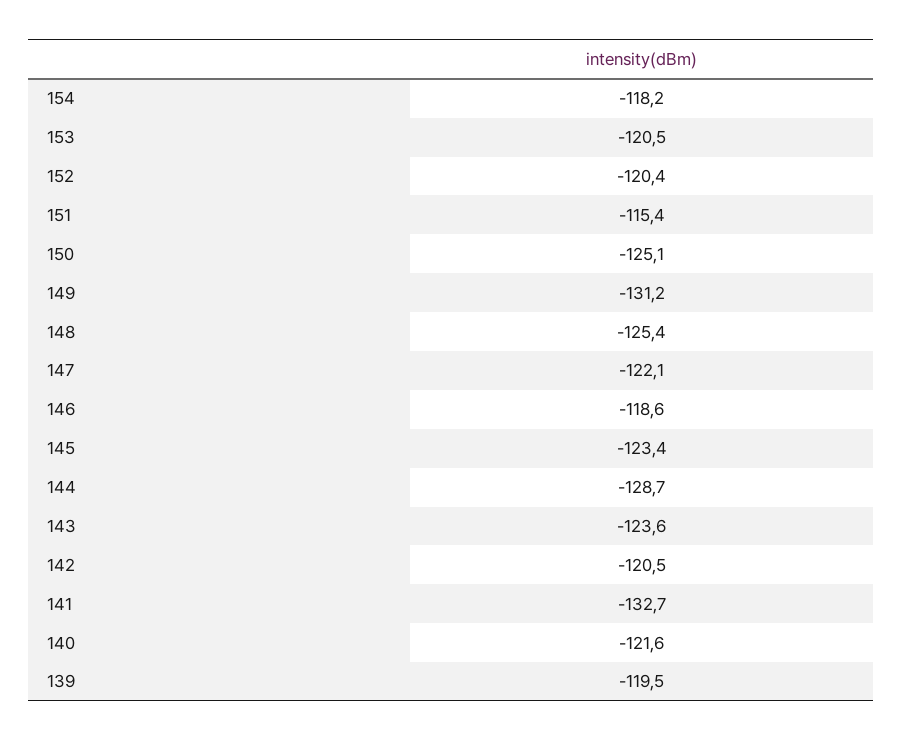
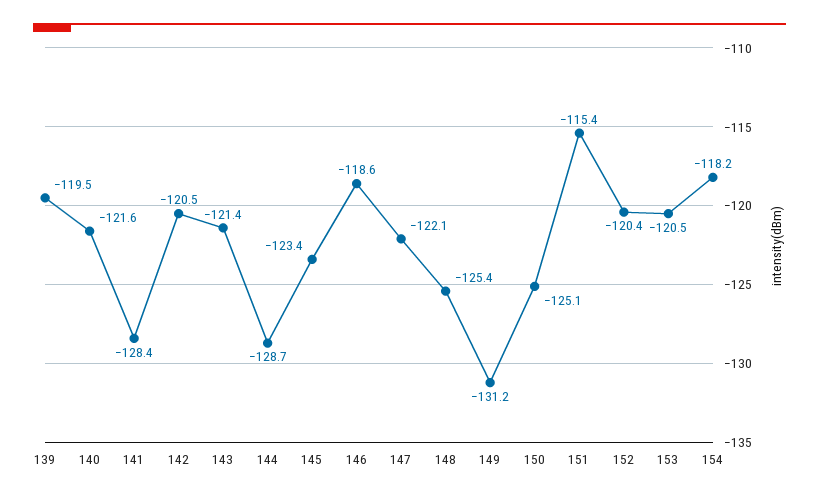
  {
    "154": -118.2,
    "153": -120.5,
    "152": -120.4,
    "151": -115.4,
    "150": -125.1,
    "149": -131.2,
    "148": -125.4,
    "147": -122.1,
    "146": -118.6,
    "145": -123.4,
    "144": -128.7,
-   "143": -123.6,
+   "143": -121.4,
    "142": -120.5,
-   "141": -132.7,
+   "141": -128.4,
    "140": -121.6,
    "139": -119.5
  }

